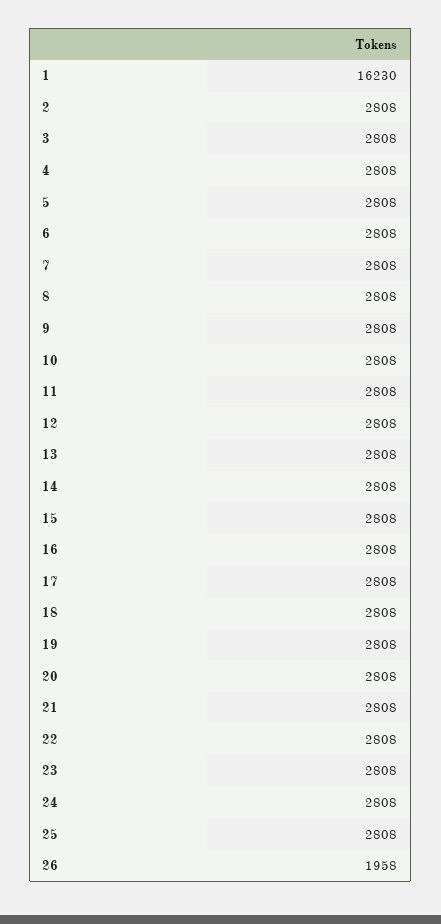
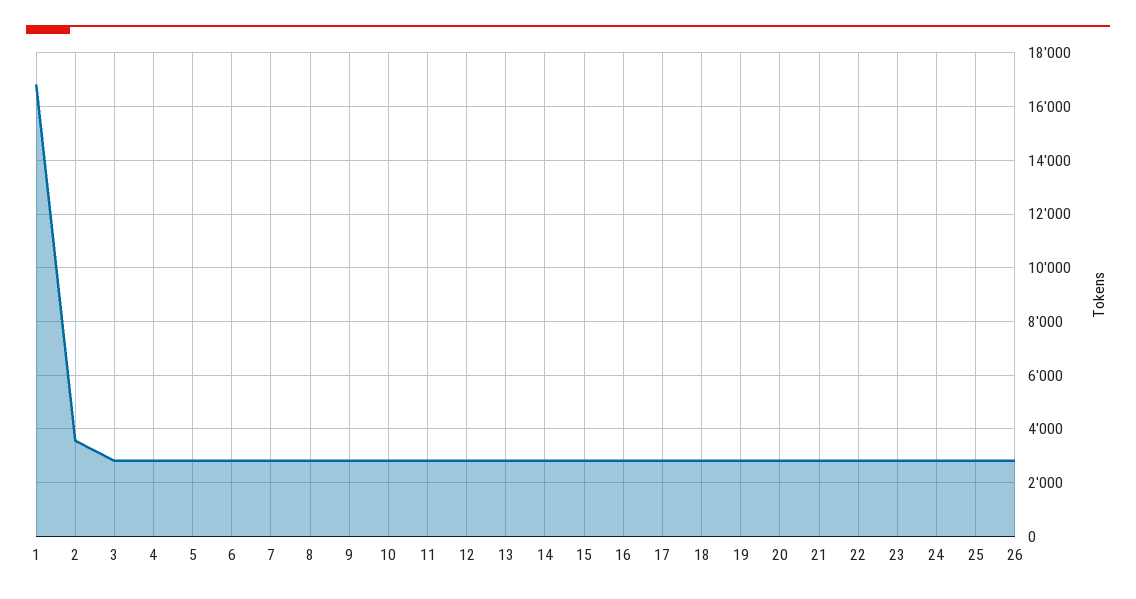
  {
-   "1": 16230,
+   "1": 16750,
-   "2": 2808,
+   "2": 3500,
    "3": 2808,
    "4": 2808,
    "5": 2808,
    "6": 2808,
    "7": 2808,
    "8": 2808,
    "9": 2808,
    "10": 2808,
    "11": 2808,
    "12": 2808,
    "13": 2808,
    "14": 2808,
    "15": 2808,
    "16": 2808,
    "17": 2808,
    "18": 2808,
    "19": 2808,
    "20": 2808,
    "21": 2808,
    "22": 2808,
    "23": 2808,
    "24": 2808,
    "25": 2808,
-   "26": 1958
+   "26": 2750
  }

